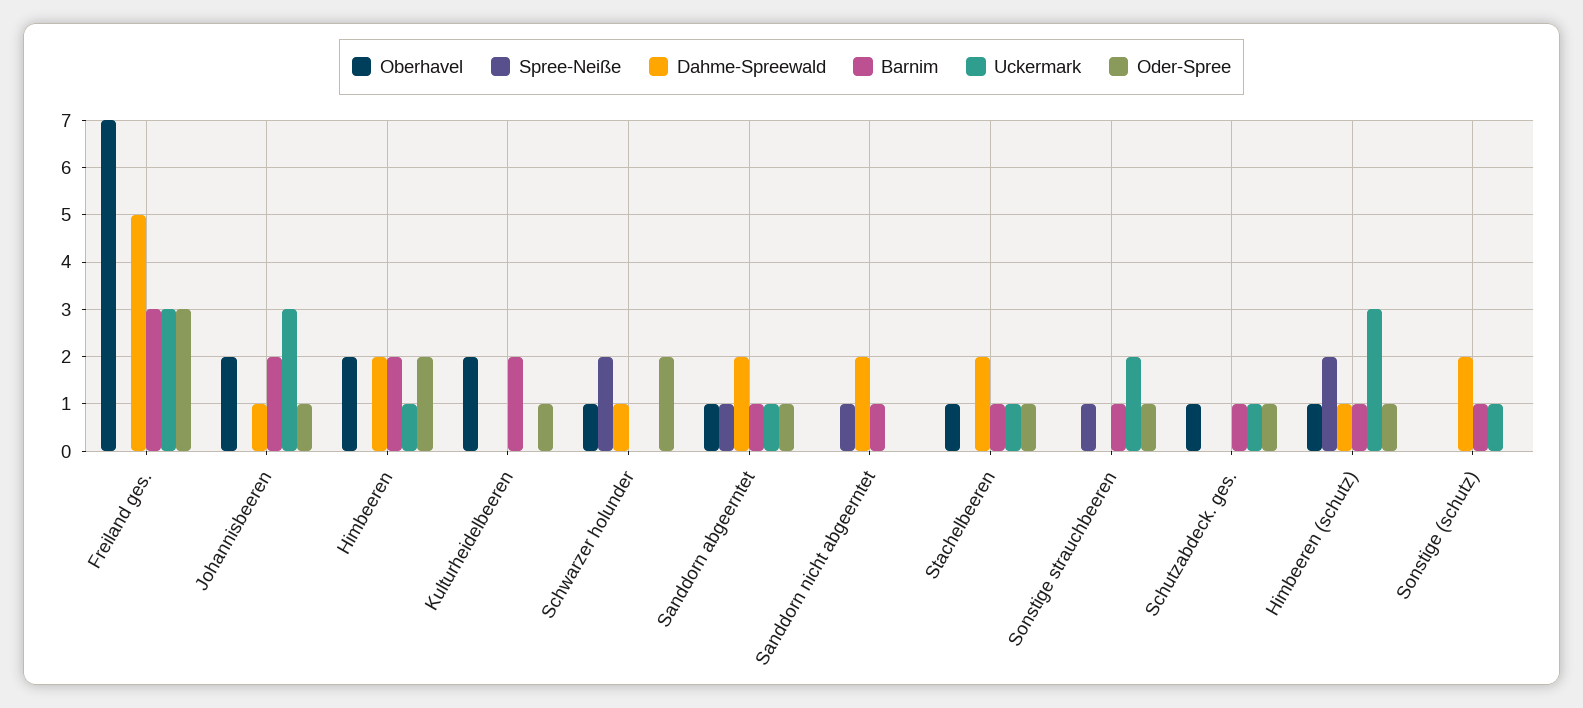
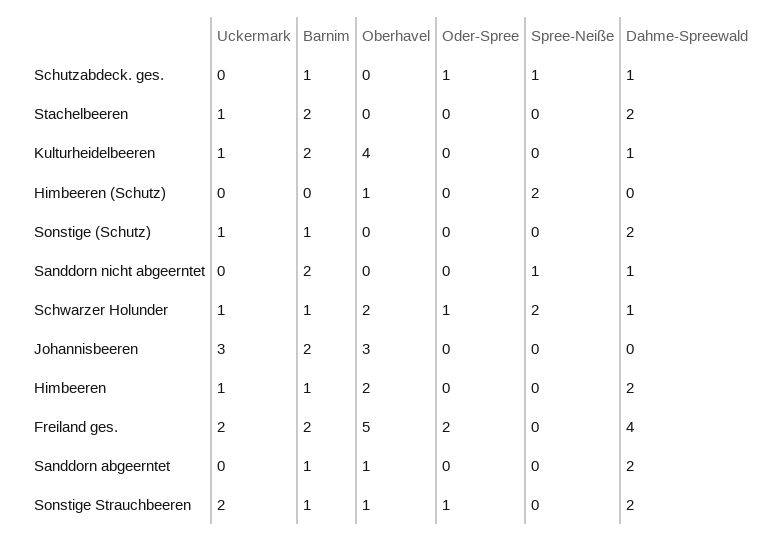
  {
    "Oberhavel": {
-     "Freiland ges.": 7,
+     "Freiland ges.": 5,
-     "Johannisbeeren": 2,
+     "Johannisbeeren": 3,
      "Himbeeren": 2,
-     "Kulturheidelbeeren": 2,
+     "Kulturheidelbeeren": 4,
-     "Schwarzer holunder": 1,
+     "Schwarzer holunder": 2,
      "Sanddorn abgeerntet": 1,
      "Sanddorn nicht abgeerntet": 0,
-     "Stachelbeeren": 1,
+     "Stachelbeeren": 0,
-     "Sonstige strauchbeeren": 0,
+     "Sonstige strauchbeeren": 1,
-     "Schutzabdeck. ges.": 1,
+     "Schutzabdeck. ges.": 0,
      "Himbeeren (schutz)": 1,
      "Sonstige (schutz)": 0
    },
    "Spree-Neiße": {
      "Freiland ges.": 0,
      "Johannisbeeren": 0,
      "Himbeeren": 0,
      "Kulturheidelbeeren": 0,
      "Schwarzer holunder": 2,
-     "Sanddorn abgeerntet": 1,
+     "Sanddorn abgeerntet": 0,
      "Sanddorn nicht abgeerntet": 1,
      "Stachelbeeren": 0,
-     "Sonstige strauchbeeren": 1,
+     "Sonstige strauchbeeren": 0,
-     "Schutzabdeck. ges.": 0,
+     "Schutzabdeck. ges.": 1,
      "Himbeeren (schutz)": 2,
      "Sonstige (schutz)": 0
    },
    "Dahme-Spreewald": {
-     "Freiland ges.": 5,
+     "Freiland ges.": 4,
-     "Johannisbeeren": 1,
+     "Johannisbeeren": 0,
      "Himbeeren": 2,
-     "Kulturheidelbeeren": 0,
+     "Kulturheidelbeeren": 1,
      "Schwarzer holunder": 1,
      "Sanddorn abgeerntet": 2,
-     "Sanddorn nicht abgeerntet": 2,
+     "Sanddorn nicht abgeerntet": 1,
      "Stachelbeeren": 2,
-     "Sonstige strauchbeeren": 0,
+     "Sonstige strauchbeeren": 2,
-     "Schutzabdeck. ges.": 0,
+     "Schutzabdeck. ges.": 1,
-     "Himbeeren (schutz)": 1,
+     "Himbeeren (schutz)": 0,
      "Sonstige (schutz)": 2
    },
    "Barnim": {
-     "Freiland ges.": 3,
+     "Freiland ges.": 2,
      "Johannisbeeren": 2,
-     "Himbeeren": 2,
+     "Himbeeren": 1,
      "Kulturheidelbeeren": 2,
-     "Schwarzer holunder": 0,
+     "Schwarzer holunder": 1,
      "Sanddorn abgeerntet": 1,
-     "Sanddorn nicht abgeerntet": 1,
+     "Sanddorn nicht abgeerntet": 2,
-     "Stachelbeeren": 1,
+     "Stachelbeeren": 2,
      "Sonstige strauchbeeren": 1,
      "Schutzabdeck. ges.": 1,
-     "Himbeeren (schutz)": 1,
+     "Himbeeren (schutz)": 0,
      "Sonstige (schutz)": 1
    },
    "Uckermark": {
-     "Freiland ges.": 3,
+     "Freiland ges.": 2,
      "Johannisbeeren": 3,
      "Himbeeren": 1,
-     "Kulturheidelbeeren": 0,
+     "Kulturheidelbeeren": 1,
-     "Schwarzer holunder": 0,
+     "Schwarzer holunder": 1,
-     "Sanddorn abgeerntet": 1,
+     "Sanddorn abgeerntet": 0,
      "Sanddorn nicht abgeerntet": 0,
      "Stachelbeeren": 1,
      "Sonstige strauchbeeren": 2,
-     "Schutzabdeck. ges.": 1,
+     "Schutzabdeck. ges.": 0,
-     "Himbeeren (schutz)": 3,
+     "Himbeeren (schutz)": 0,
      "Sonstige (schutz)": 1
    },
    "Oder-Spree": {
-     "Freiland ges.": 3,
+     "Freiland ges.": 2,
-     "Johannisbeeren": 1,
+     "Johannisbeeren": 0,
-     "Himbeeren": 2,
+     "Himbeeren": 0,
-     "Kulturheidelbeeren": 1,
+     "Kulturheidelbeeren": 0,
-     "Schwarzer holunder": 2,
+     "Schwarzer holunder": 1,
-     "Sanddorn abgeerntet": 1,
+     "Sanddorn abgeerntet": 0,
      "Sanddorn nicht abgeerntet": 0,
-     "Stachelbeeren": 1,
+     "Stachelbeeren": 0,
      "Sonstige strauchbeeren": 1,
      "Schutzabdeck. ges.": 1,
-     "Himbeeren (schutz)": 1,
+     "Himbeeren (schutz)": 0,
      "Sonstige (schutz)": 0
    }
  }

